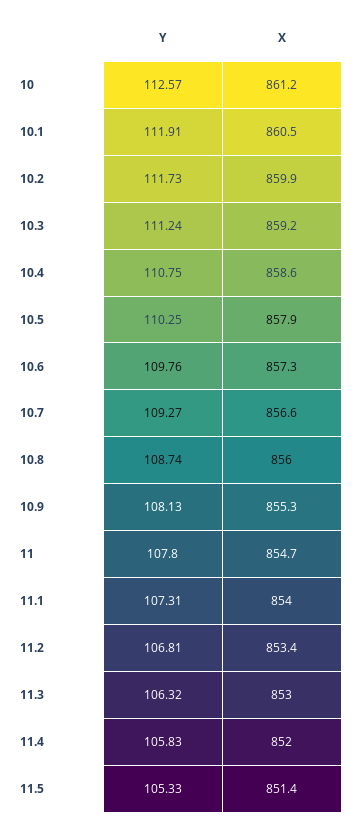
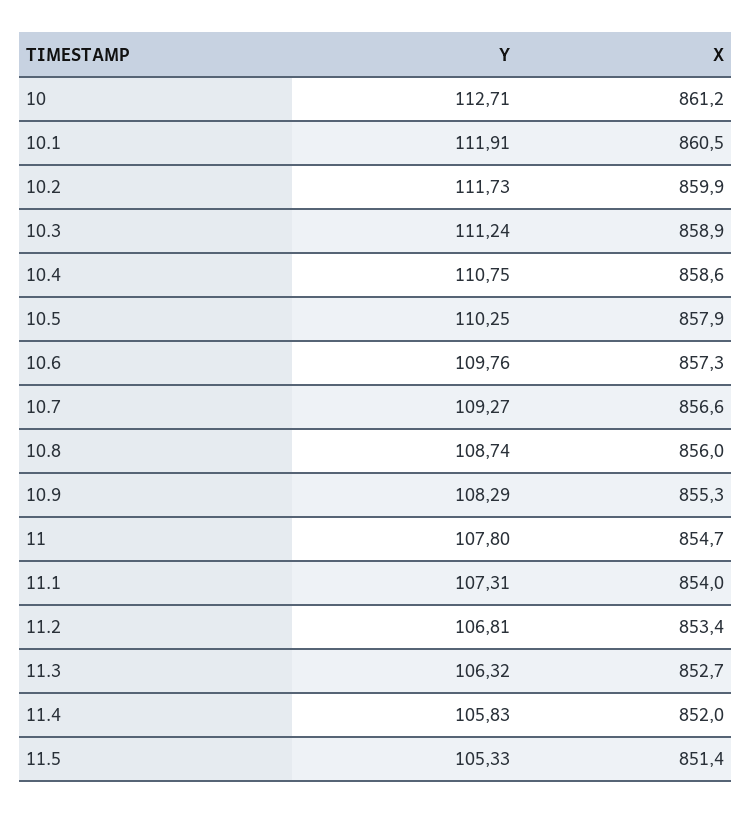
  {
    "Y": {
-     "10": 112.57,
+     "10": 112.71,
      "10.1": 111.91,
      "10.2": 111.73,
      "10.3": 111.24,
      "10.4": 110.75,
      "10.5": 110.25,
      "10.6": 109.76,
      "10.7": 109.27,
      "10.8": 108.74,
-     "10.9": 108.13,
+     "10.9": 108.29,
      "11": 107.8,
      "11.1": 107.31,
      "11.2": 106.81,
      "11.3": 106.32,
      "11.4": 105.83,
      "11.5": 105.33
    },
    "X": {
      "10": 861.2,
      "10.1": 860.5,
      "10.2": 859.9,
-     "10.3": 859.2,
+     "10.3": 858.9,
      "10.4": 858.6,
      "10.5": 857.9,
      "10.6": 857.3,
      "10.7": 856.6,
      "10.8": 856,
      "10.9": 855.3,
      "11": 854.7,
      "11.1": 854,
      "11.2": 853.4,
-     "11.3": 853,
+     "11.3": 852.7,
      "11.4": 852,
      "11.5": 851.4
    }
  }

